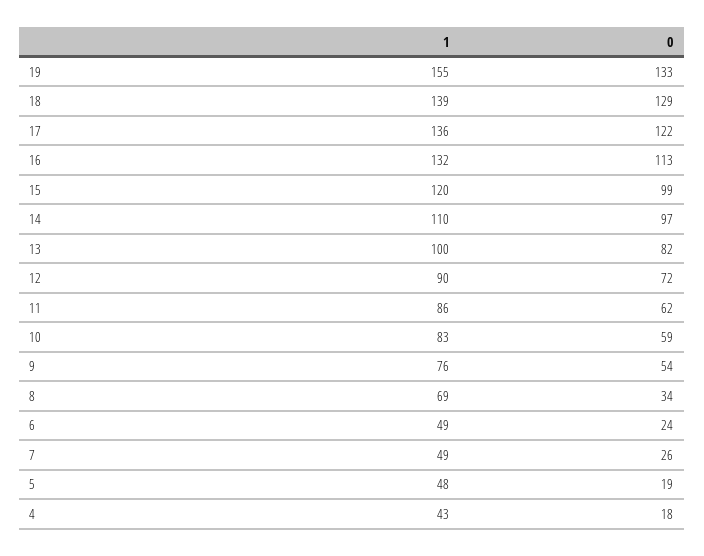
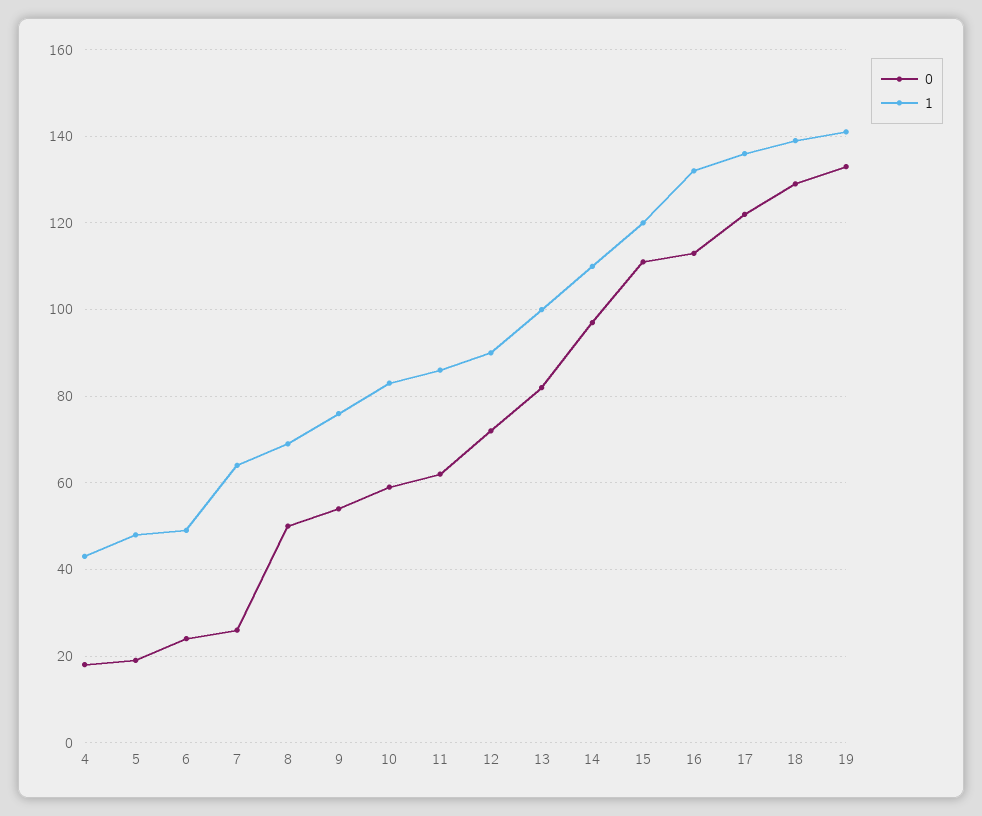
  {
    "1": {
-     "19": 155,
+     "19": 140,
      "18": 139,
      "17": 136,
      "16": 132,
      "15": 120,
      "14": 110,
      "13": 100,
      "12": 90,
      "11": 86,
      "10": 83,
      "9": 76,
      "8": 69,
      "6": 49,
-     "7": 49,
+     "7": 65,
      "5": 48,
      "4": 43
    },
    "0": {
      "19": 133,
      "18": 129,
      "17": 122,
      "16": 113,
-     "15": 99,
+     "15": 110,
      "14": 97,
      "13": 82,
      "12": 72,
      "11": 62,
      "10": 59,
      "9": 54,
-     "8": 34,
+     "8": 50,
      "6": 24,
      "7": 26,
      "5": 19,
      "4": 18
    }
  }

